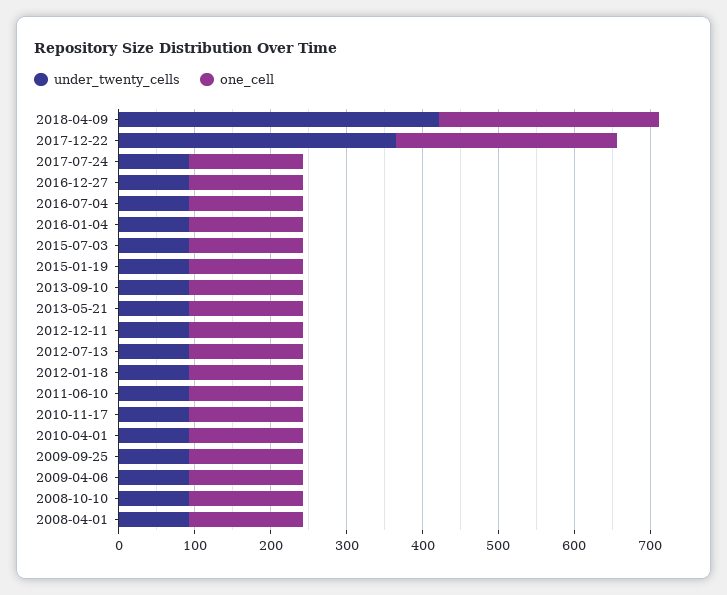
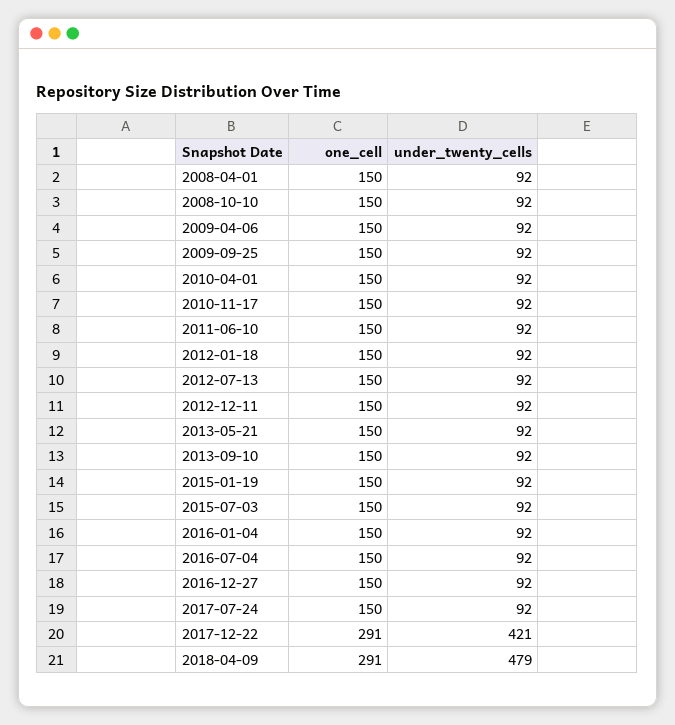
  {
    "under_twenty_cells": {
-     "2018-04-09": 420,
+     "2018-04-09": 479,
-     "2017-12-22": 360,
+     "2017-12-22": 421,
      "2017-07-24": 92,
      "2016-12-27": 92,
      "2016-07-04": 92,
      "2016-01-04": 92,
      "2015-07-03": 92,
      "2015-01-19": 92,
      "2013-09-10": 92,
      "2013-05-21": 92,
      "2012-12-11": 92,
      "2012-07-13": 92,
      "2012-01-18": 92,
      "2011-06-10": 92,
      "2010-11-17": 92,
      "2010-04-01": 92,
      "2009-09-25": 92,
      "2009-04-06": 92,
      "2008-10-10": 92,
      "2008-04-01": 92
    },
    "one_cell": {
      "2018-04-09": 291,
      "2017-12-22": 291,
      "2017-07-24": 150,
      "2016-12-27": 150,
      "2016-07-04": 150,
      "2016-01-04": 150,
      "2015-07-03": 150,
      "2015-01-19": 150,
      "2013-09-10": 150,
      "2013-05-21": 150,
      "2012-12-11": 150,
      "2012-07-13": 150,
      "2012-01-18": 150,
      "2011-06-10": 150,
      "2010-11-17": 150,
      "2010-04-01": 150,
      "2009-09-25": 150,
      "2009-04-06": 150,
      "2008-10-10": 150,
      "2008-04-01": 150
    }
  }

